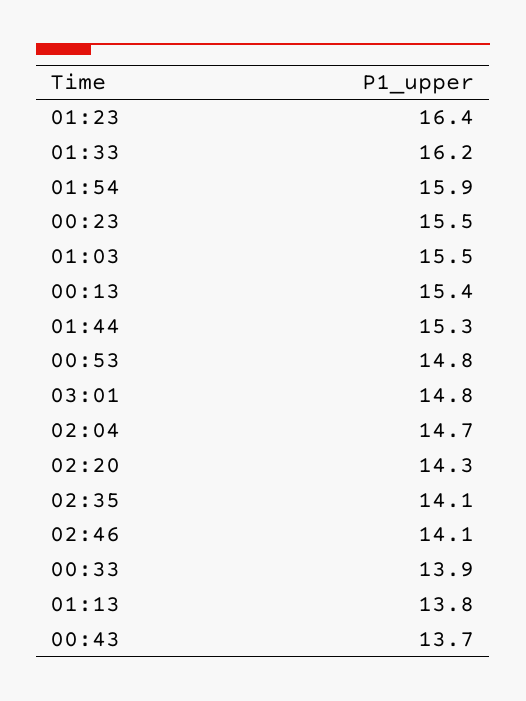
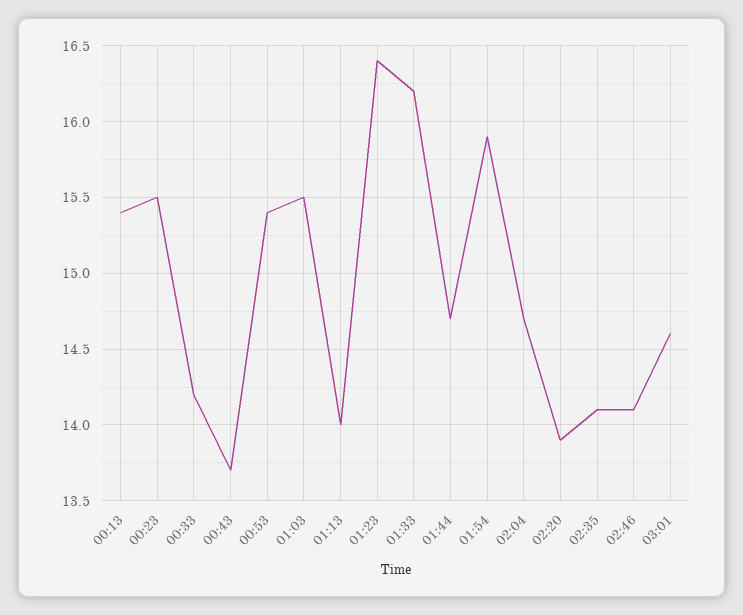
  {
    "01:23": 16.4,
    "01:33": 16.2,
    "01:54": 15.9,
    "00:23": 15.5,
    "01:03": 15.5,
    "00:13": 15.4,
-   "01:44": 15.3,
+   "01:44": 14.7,
-   "00:53": 14.8,
+   "00:53": 15.4,
-   "03:01": 14.8,
+   "03:01": 14.6,
    "02:04": 14.7,
-   "02:20": 14.3,
+   "02:20": 13.9,
    "02:35": 14.1,
    "02:46": 14.1,
-   "00:33": 13.9,
+   "00:33": 14.2,
-   "01:13": 13.8,
+   "01:13": 14,
    "00:43": 13.7
  }

